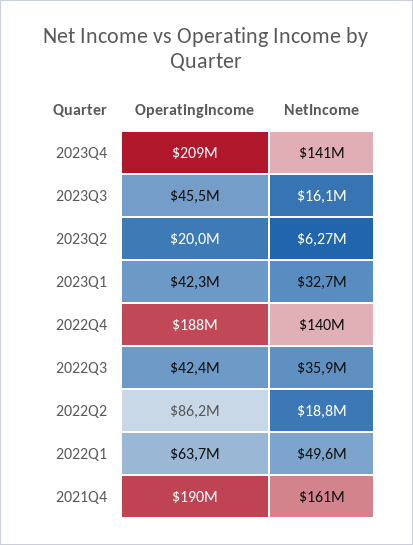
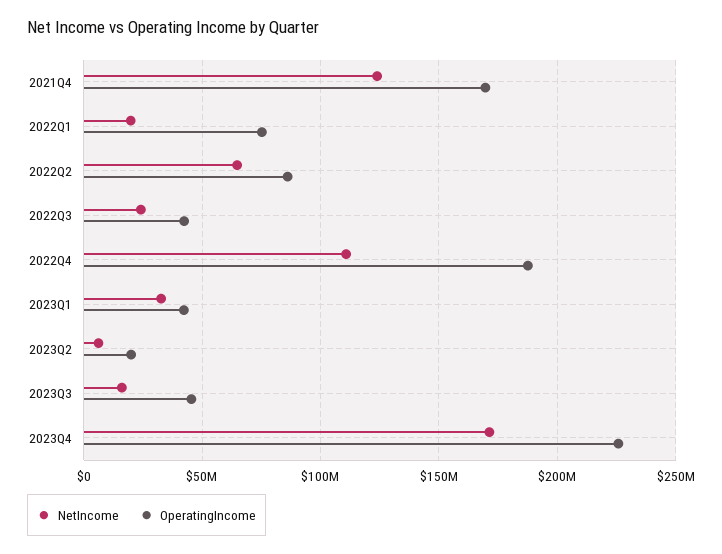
  {
    "OperatingIncome": {
-     "2023Q4": 209000000,
+     "2023Q4": 225000000,
      "2023Q3": 45500000,
      "2023Q2": 20000000,
      "2023Q1": 42300000,
      "2022Q4": 188000000,
      "2022Q3": 42400000,
      "2022Q2": 86200000,
-     "2022Q1": 63700000,
+     "2022Q1": 75000000,
-     "2021Q4": 190000000
+     "2021Q4": 170000000
    },
    "NetIncome": {
-     "2023Q4": 141000000,
+     "2023Q4": 170000000,
      "2023Q3": 16100000,
      "2023Q2": 6270000,
      "2023Q1": 32700000,
-     "2022Q4": 140000000,
+     "2022Q4": 110000000,
-     "2022Q3": 35900000,
+     "2022Q3": 25000000,
-     "2022Q2": 18800000,
+     "2022Q2": 65000000,
-     "2022Q1": 49600000,
+     "2022Q1": 20000000,
-     "2021Q4": 161000000
+     "2021Q4": 125000000
    }
  }

